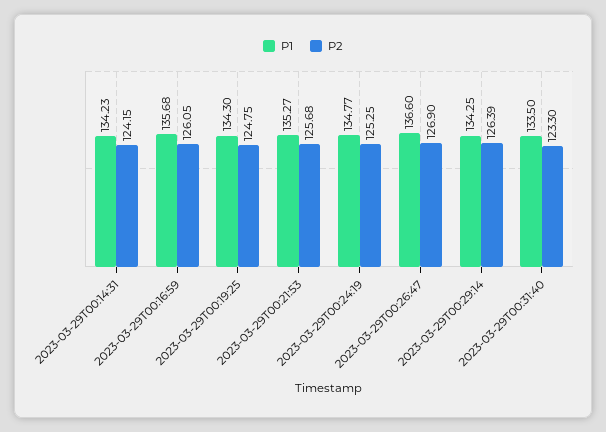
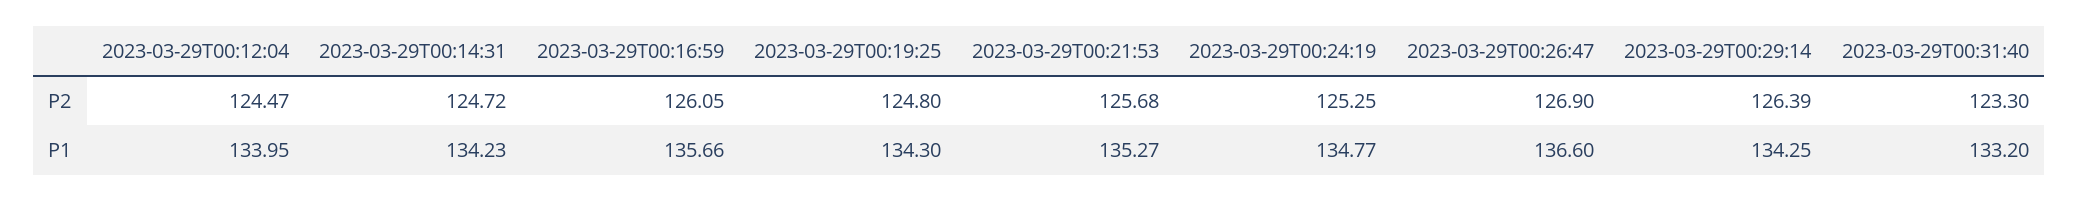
  {
    "P1": {
      "2023-03-29T00:14:31": 134.23,
-     "2023-03-29T00:16:59": 135.68,
+     "2023-03-29T00:16:59": 135.66,
      "2023-03-29T00:19:25": 134.3,
      "2023-03-29T00:21:53": 135.27,
      "2023-03-29T00:24:19": 134.77,
      "2023-03-29T00:26:47": 136.6,
      "2023-03-29T00:29:14": 134.25,
-     "2023-03-29T00:31:40": 133.5
+     "2023-03-29T00:31:40": 133.2,
+     "2023-03-29T00:12:04": 133.95
    },
    "P2": {
-     "2023-03-29T00:14:31": 124.15,
+     "2023-03-29T00:14:31": 124.72,
      "2023-03-29T00:16:59": 126.05,
-     "2023-03-29T00:19:25": 124.75,
+     "2023-03-29T00:19:25": 124.8,
      "2023-03-29T00:21:53": 125.68,
      "2023-03-29T00:24:19": 125.25,
      "2023-03-29T00:26:47": 126.9,
      "2023-03-29T00:29:14": 126.39,
-     "2023-03-29T00:31:40": 123.3
+     "2023-03-29T00:31:40": 123.3,
+     "2023-03-29T00:12:04": 124.47
    }
  }

